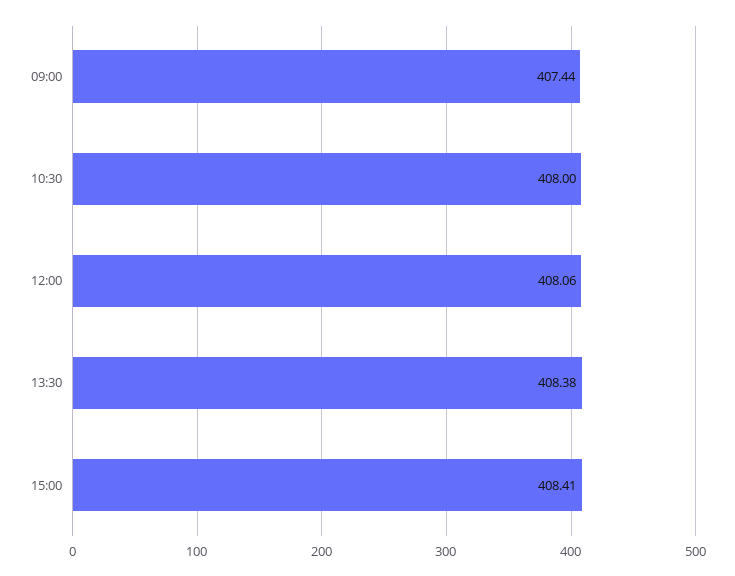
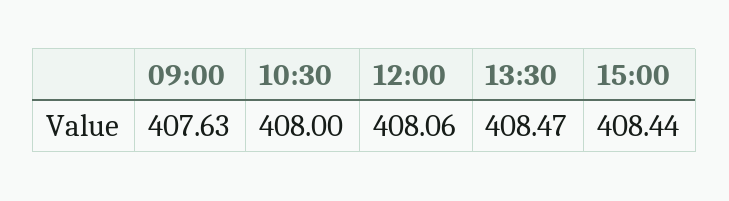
  {
-   "09:00": 407.44,
+   "09:00": 407.63,
    "10:30": 408,
    "12:00": 408.06,
-   "13:30": 408.38,
+   "13:30": 408.47,
-   "15:00": 408.41
+   "15:00": 408.44
  }

